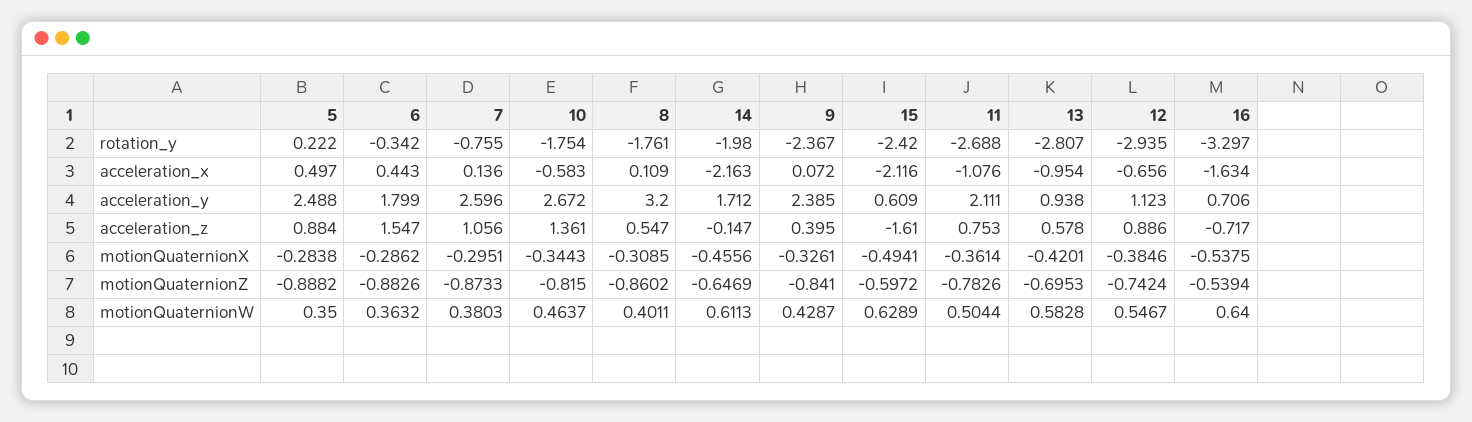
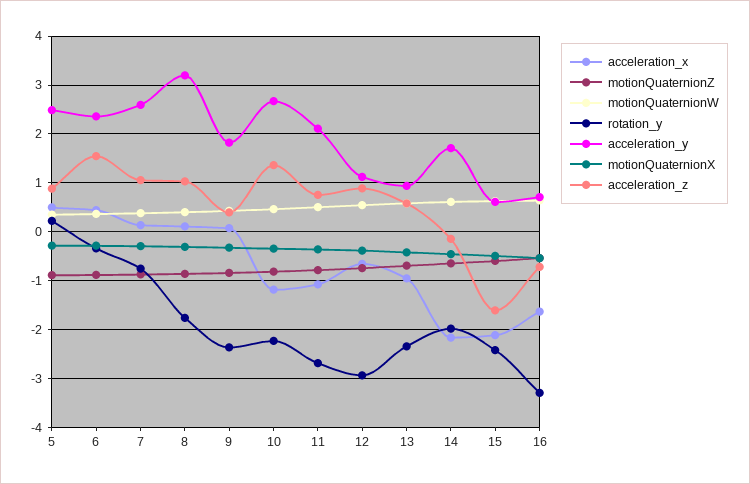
  {
    "rotation_y": {
      "5": 0.222,
      "6": -0.342,
      "7": -0.755,
-     "10": -1.754,
+     "10": -2.2,
      "8": -1.761,
      "14": -1.98,
      "9": -2.367,
      "15": -2.42,
      "11": -2.688,
-     "13": -2.807,
+     "13": -2.4,
      "12": -2.935,
      "16": -3.297
    },
    "acceleration_x": {
      "5": 0.497,
      "6": 0.443,
      "7": 0.136,
-     "10": -0.583,
+     "10": -1.2,
      "8": 0.109,
      "14": -2.163,
      "9": 0.072,
      "15": -2.116,
      "11": -1.076,
      "13": -0.954,
      "12": -0.656,
      "16": -1.634
    },
    "acceleration_y": {
      "5": 2.488,
-     "6": 1.799,
+     "6": 2.4,
      "7": 2.596,
      "10": 2.672,
      "8": 3.2,
      "14": 1.712,
-     "9": 2.385,
+     "9": 1.8,
      "15": 0.609,
      "11": 2.111,
      "13": 0.938,
      "12": 1.123,
      "16": 0.706
    },
    "acceleration_z": {
      "5": 0.884,
      "6": 1.547,
      "7": 1.056,
      "10": 1.361,
-     "8": 0.547,
+     "8": 1,
      "14": -0.147,
      "9": 0.395,
      "15": -1.61,
      "11": 0.753,
      "13": 0.578,
      "12": 0.886,
      "16": -0.717
    },
    "motionQuaternionX": {
      "5": -0.2838,
      "6": -0.2862,
      "7": -0.2951,
      "10": -0.3443,
      "8": -0.3085,
      "14": -0.4556,
      "9": -0.3261,
      "15": -0.4941,
      "11": -0.3614,
      "13": -0.4201,
      "12": -0.3846,
      "16": -0.5375
    },
    "motionQuaternionZ": {
      "5": -0.8882,
      "6": -0.8826,
      "7": -0.8733,
      "10": -0.815,
      "8": -0.8602,
      "14": -0.6469,
      "9": -0.841,
      "15": -0.5972,
      "11": -0.7826,
      "13": -0.6953,
      "12": -0.7424,
      "16": -0.5394
    },
    "motionQuaternionW": {
      "5": 0.35,
      "6": 0.3632,
      "7": 0.3803,
      "10": 0.4637,
      "8": 0.4011,
      "14": 0.6113,
      "9": 0.4287,
      "15": 0.6289,
      "11": 0.5044,
      "13": 0.5828,
      "12": 0.5467,
      "16": 0.64
    }
  }

